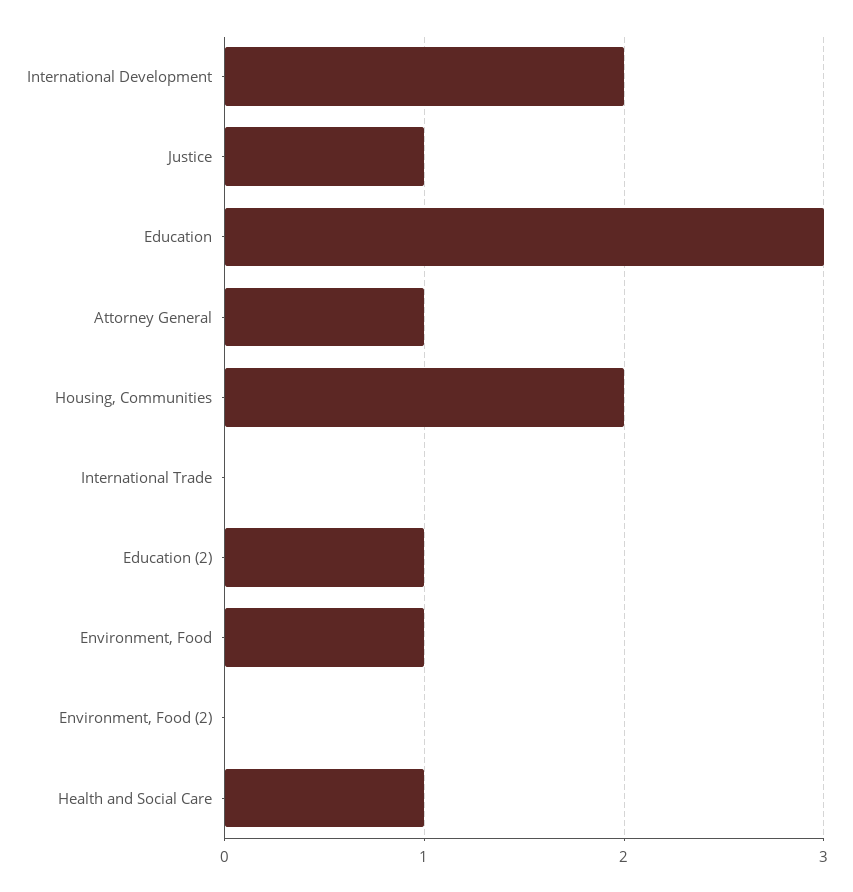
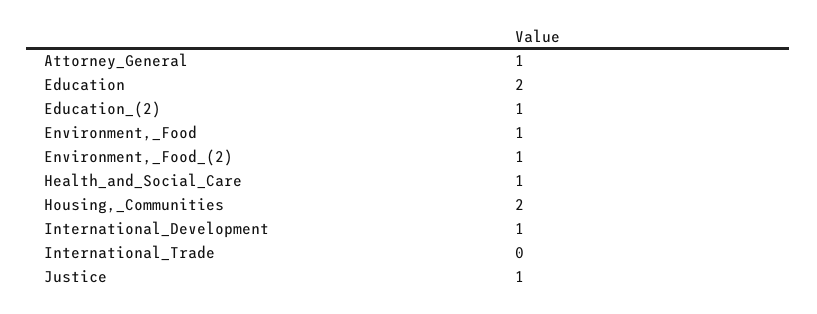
  {
-   "International Development": 2,
+   "International Development": 1,
    "Justice": 1,
-   "Education": 3,
+   "Education": 2,
    "Attorney General": 1,
    "Housing, Communities": 2,
    "International Trade": 0,
    "Education (2)": 1,
    "Environment, Food": 1,
-   "Environment, Food (2)": 0,
+   "Environment, Food (2)": 1,
    "Health and Social Care": 1
  }

